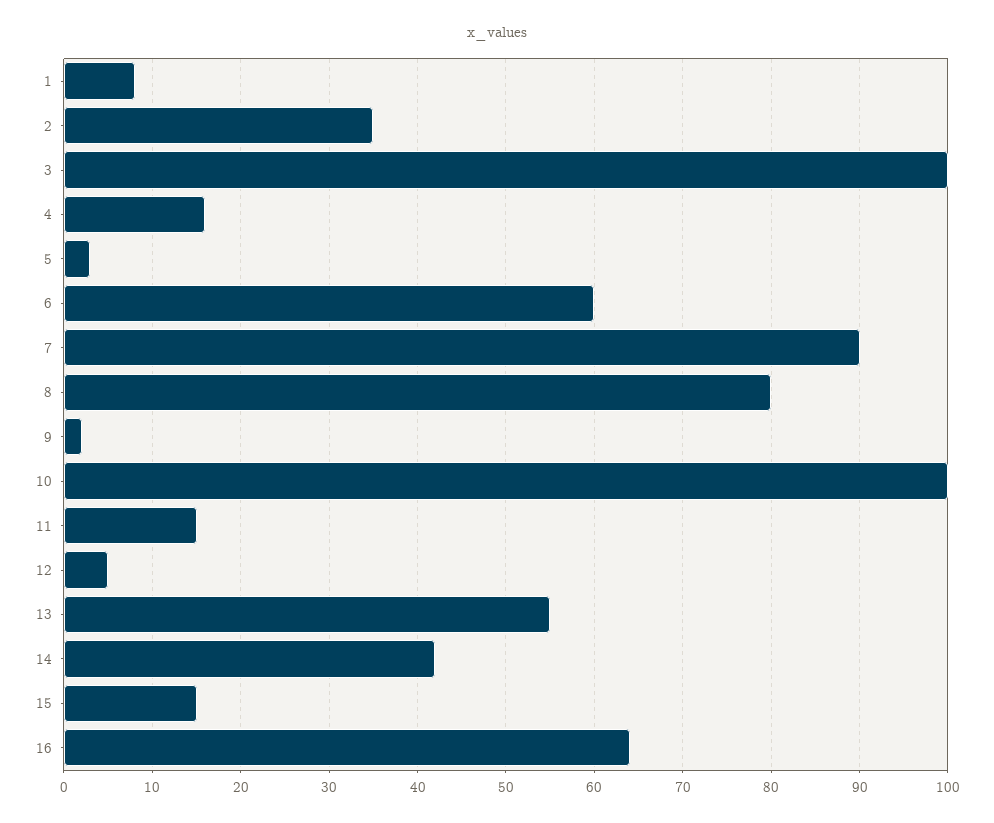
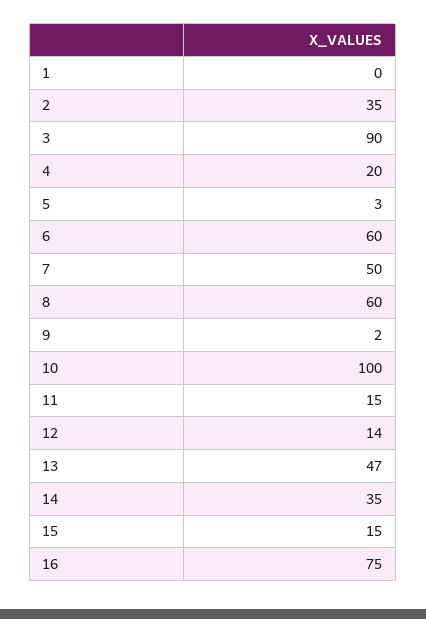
  {
-   "1": 8,
+   "1": 0,
    "2": 35,
-   "3": 100,
+   "3": 90,
-   "4": 16,
+   "4": 20,
    "5": 3,
    "6": 60,
-   "7": 90,
+   "7": 50,
-   "8": 80,
+   "8": 60,
    "9": 2,
    "10": 100,
    "11": 15,
-   "12": 5,
+   "12": 14,
-   "13": 55,
+   "13": 47,
-   "14": 42,
+   "14": 35,
    "15": 15,
-   "16": 64
+   "16": 75
  }

